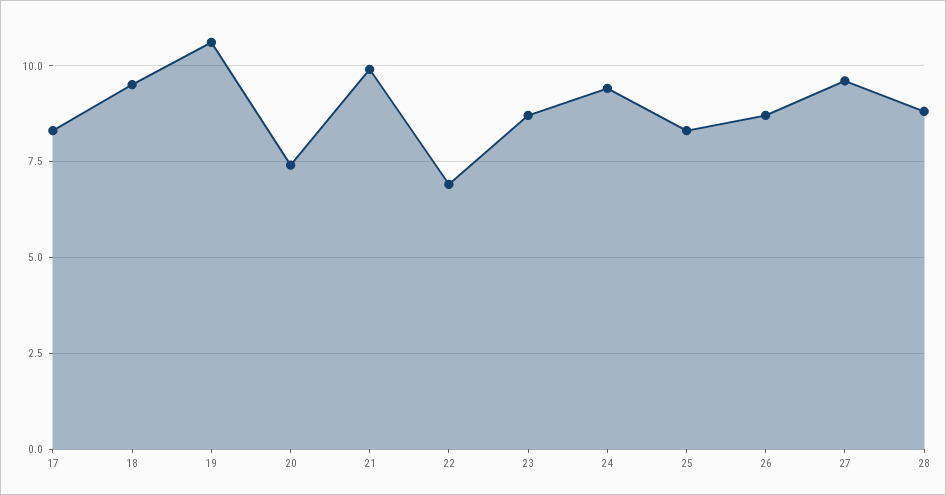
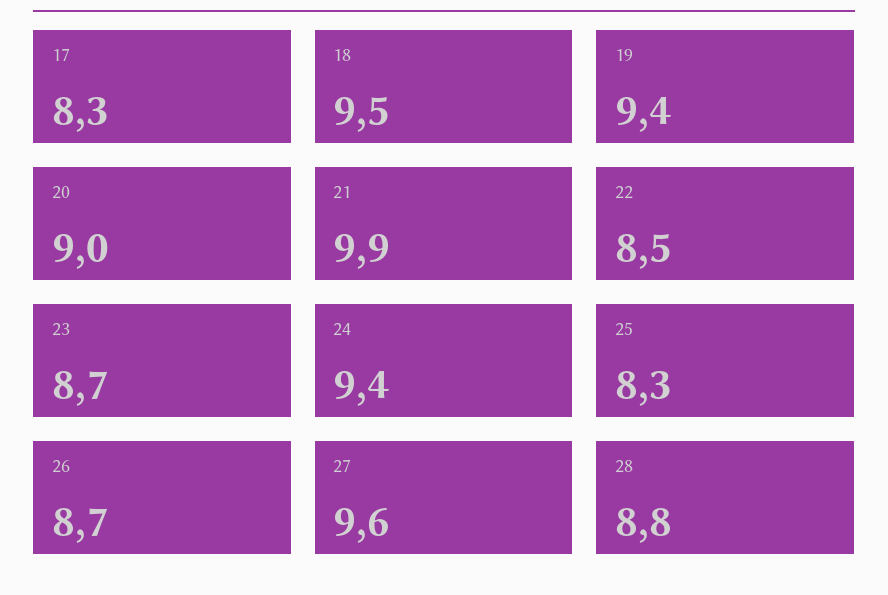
  {
    "17": 8.3,
    "18": 9.5,
-   "19": 10.5,
+   "19": 9.4,
-   "20": 7.5,
+   "20": 9,
    "21": 9.9,
-   "22": 7,
+   "22": 8.5,
    "23": 8.7,
    "24": 9.4,
    "25": 8.3,
    "26": 8.7,
    "27": 9.6,
    "28": 8.8
  }

